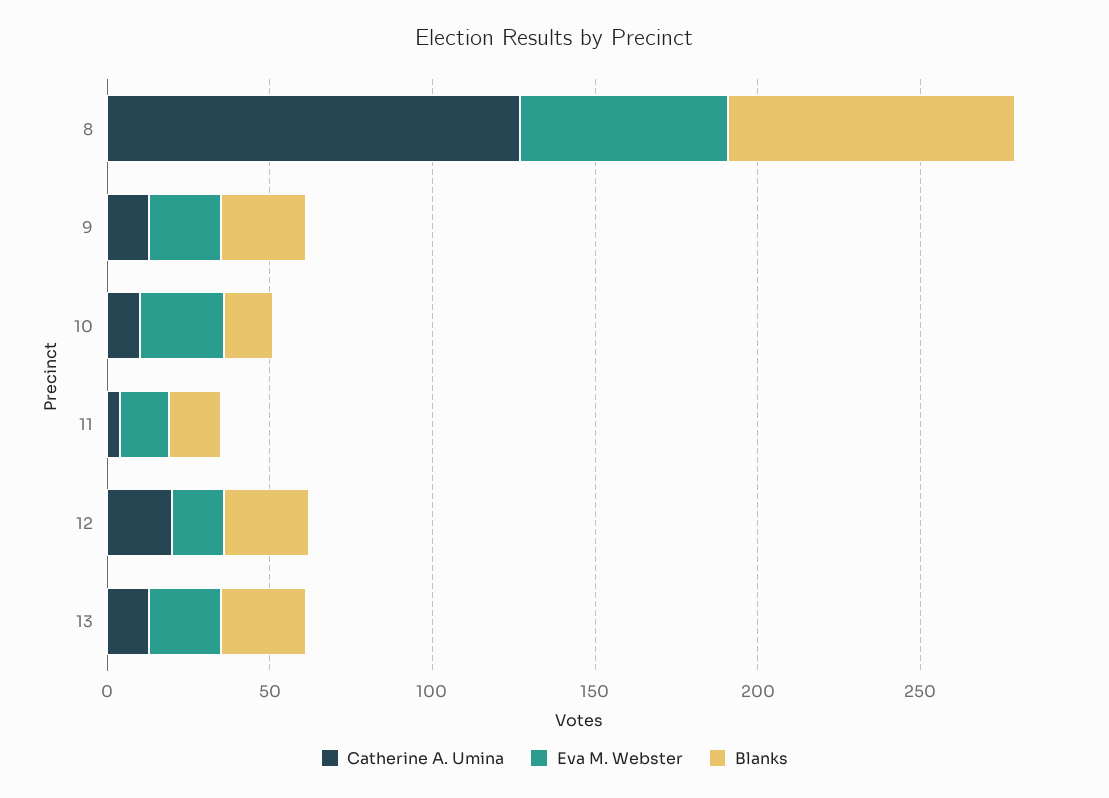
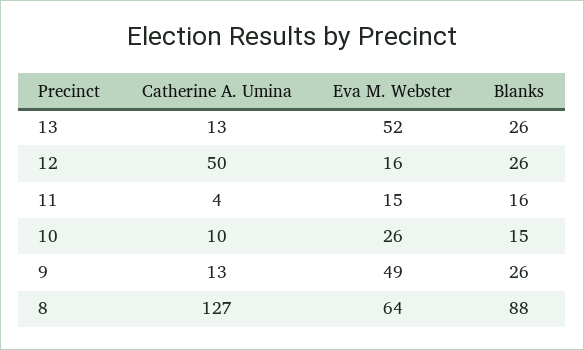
  {
    "Catherine A. Umina": {
      "8": 127,
      "9": 13,
      "10": 10,
      "11": 4,
-     "12": 20,
+     "12": 50,
      "13": 13
    },
    "Eva M. Webster": {
      "8": 64,
-     "9": 20,
+     "9": 49,
      "10": 26,
      "11": 15,
      "12": 16,
-     "13": 20
+     "13": 52
    },
    "Blanks": {
      "8": 88,
      "9": 26,
      "10": 15,
      "11": 16,
      "12": 26,
      "13": 26
    }
  }

